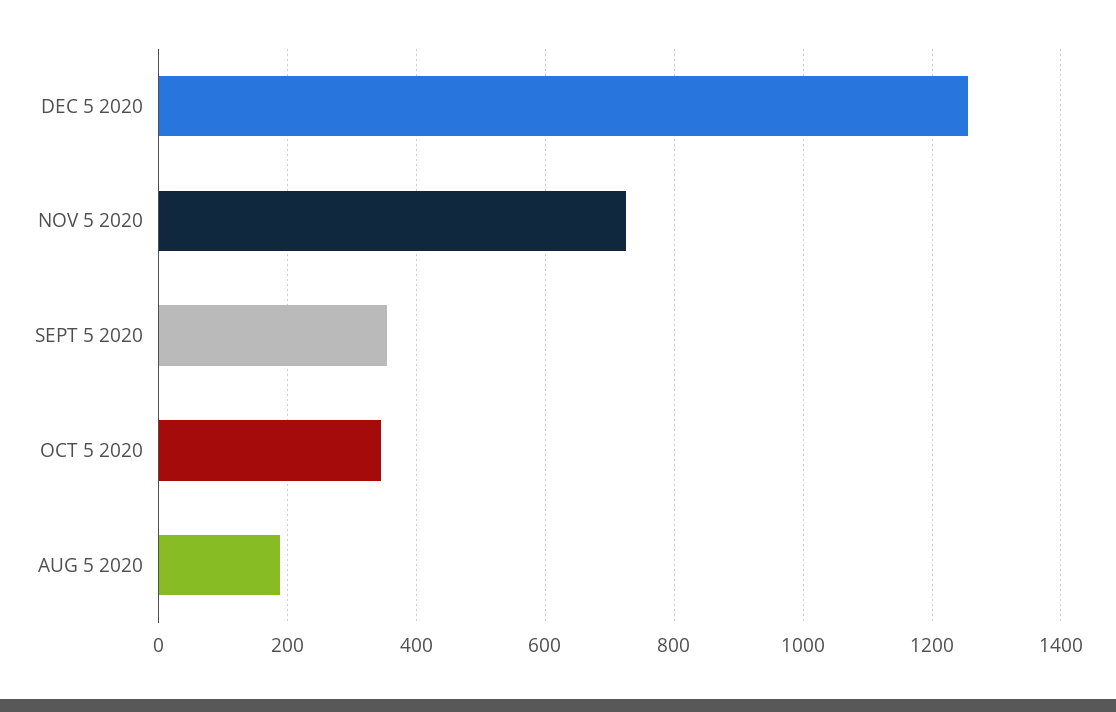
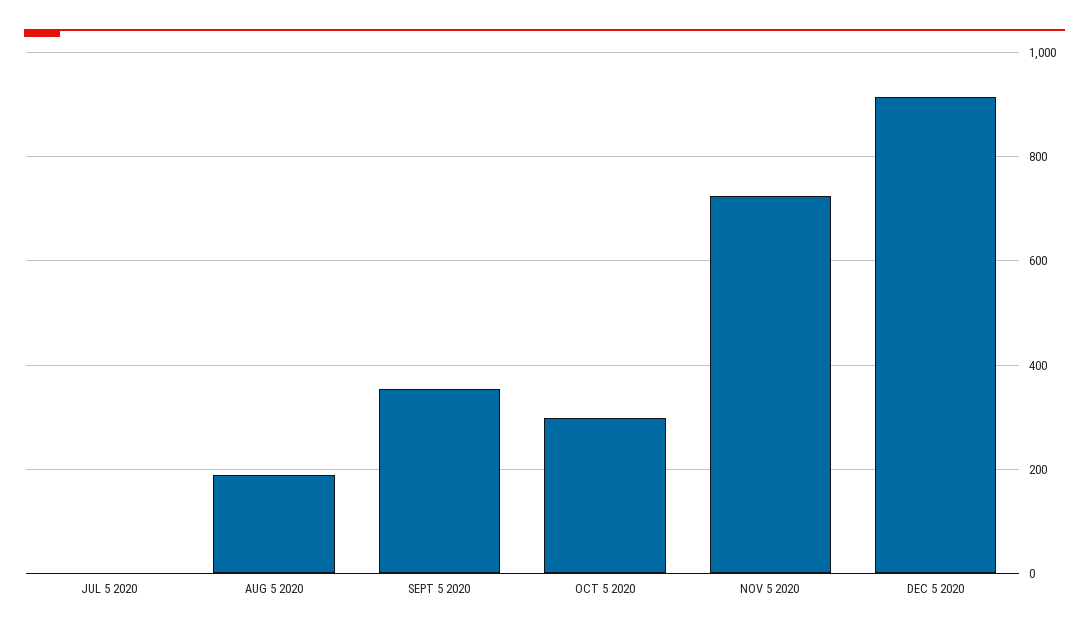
  {
-   "DEC 5 2020": 1260,
+   "DEC 5 2020": 920,
    "NOV 5 2020": 720,
    "SEPT 5 2020": 360,
-   "OCT 5 2020": 340,
+   "OCT 5 2020": 300,
-   "AUG 5 2020": 180
+   "AUG 5 2020": 180,
+   "JUL 5 2020": 0
  }

